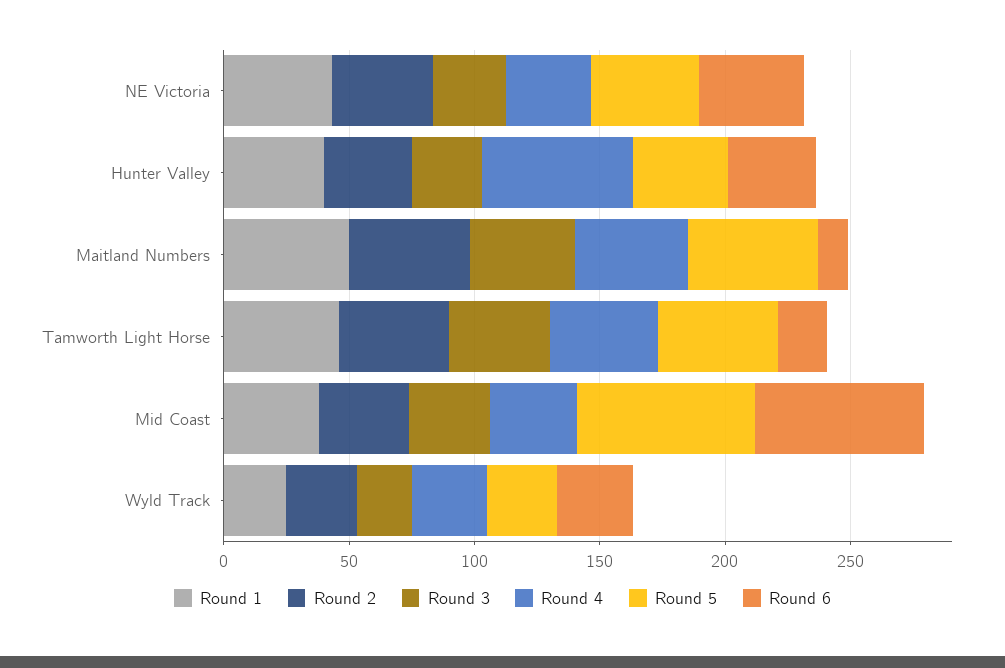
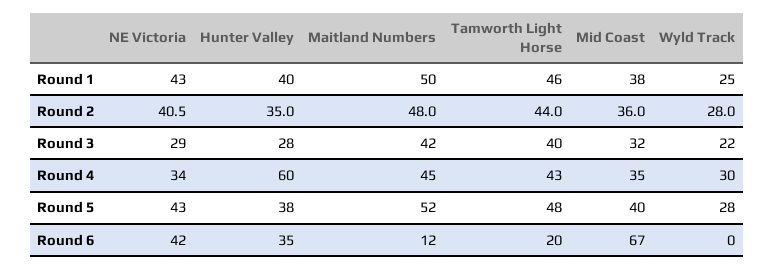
  {
    "Round 1": {
      "NE Victoria": 43,
      "Hunter Valley": 40,
      "Maitland Numbers": 50,
      "Tamworth Light Horse": 46,
      "Mid Coast": 38,
      "Wyld Track": 25
    },
    "Round 2": {
      "NE Victoria": 40.5,
      "Hunter Valley": 35,
      "Maitland Numbers": 48,
      "Tamworth Light Horse": 44,
      "Mid Coast": 36,
      "Wyld Track": 28
    },
    "Round 3": {
      "NE Victoria": 29,
      "Hunter Valley": 28,
      "Maitland Numbers": 42,
      "Tamworth Light Horse": 40,
      "Mid Coast": 32,
      "Wyld Track": 22
    },
    "Round 4": {
      "NE Victoria": 34,
      "Hunter Valley": 60,
      "Maitland Numbers": 45,
      "Tamworth Light Horse": 43,
      "Mid Coast": 35,
      "Wyld Track": 30
    },
    "Round 5": {
      "NE Victoria": 43,
      "Hunter Valley": 38,
      "Maitland Numbers": 52,
      "Tamworth Light Horse": 48,
-     "Mid Coast": 70,
+     "Mid Coast": 40,
      "Wyld Track": 28
    },
    "Round 6": {
      "NE Victoria": 42,
      "Hunter Valley": 35,
      "Maitland Numbers": 12,
      "Tamworth Light Horse": 20,
      "Mid Coast": 67,
-     "Wyld Track": 30
+     "Wyld Track": 0
    }
  }

